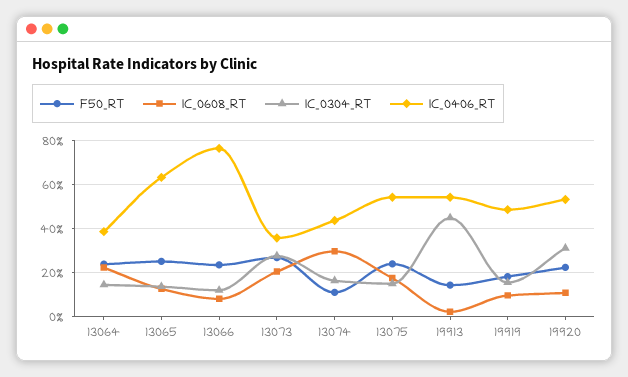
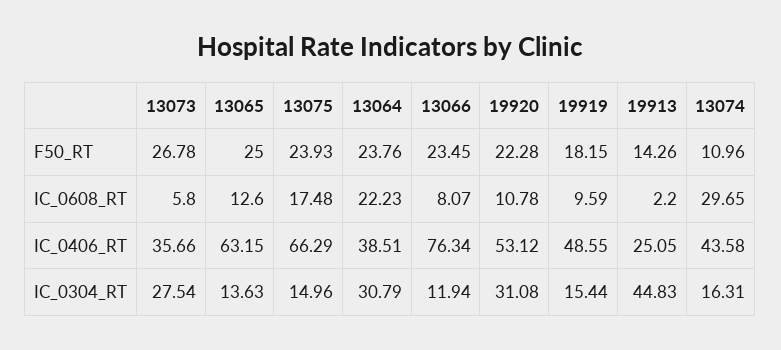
  {
    "F50_RT": {
      "13064": 23.76,
      "13065": 25,
      "13066": 23.45,
      "13073": 26.78,
      "13074": 10.96,
      "13075": 23.93,
      "19913": 14.26,
      "19919": 18.15,
      "19920": 22.28
    },
    "IC_0608_RT": {
      "13064": 22.23,
      "13065": 12.6,
      "13066": 8.07,
-     "13073": 20,
+     "13073": 5.8,
      "13074": 29.65,
      "13075": 17.48,
      "19913": 2.2,
      "19919": 9.59,
      "19920": 10.78
    },
    "IC_0304_RT": {
-     "13064": 15,
+     "13064": 30.79,
      "13065": 13.63,
      "13066": 11.94,
      "13073": 27.54,
      "13074": 16.31,
      "13075": 14.96,
      "19913": 44.83,
      "19919": 15.44,
      "19920": 31.08
    },
    "IC_0406_RT": {
      "13064": 38.51,
      "13065": 63.15,
      "13066": 76.34,
      "13073": 35.66,
      "13074": 43.58,
-     "13075": 55,
+     "13075": 66.29,
-     "19913": 55,
+     "19913": 25.05,
      "19919": 48.55,
      "19920": 53.12
    }
  }

